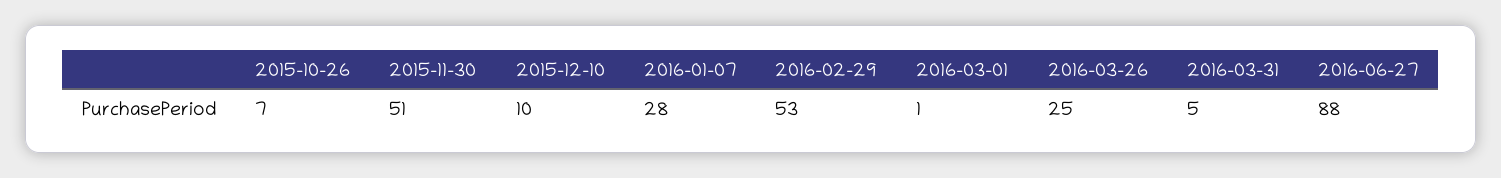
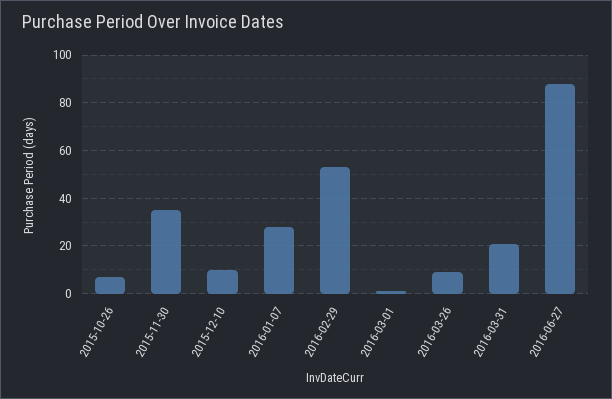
  {
    "2015-10-26": 7,
-   "2015-11-30": 51,
+   "2015-11-30": 35,
    "2015-12-10": 10,
    "2016-01-07": 28,
    "2016-02-29": 53,
    "2016-03-01": 1,
-   "2016-03-26": 25,
+   "2016-03-26": 10,
-   "2016-03-31": 5,
+   "2016-03-31": 20,
    "2016-06-27": 88
  }

